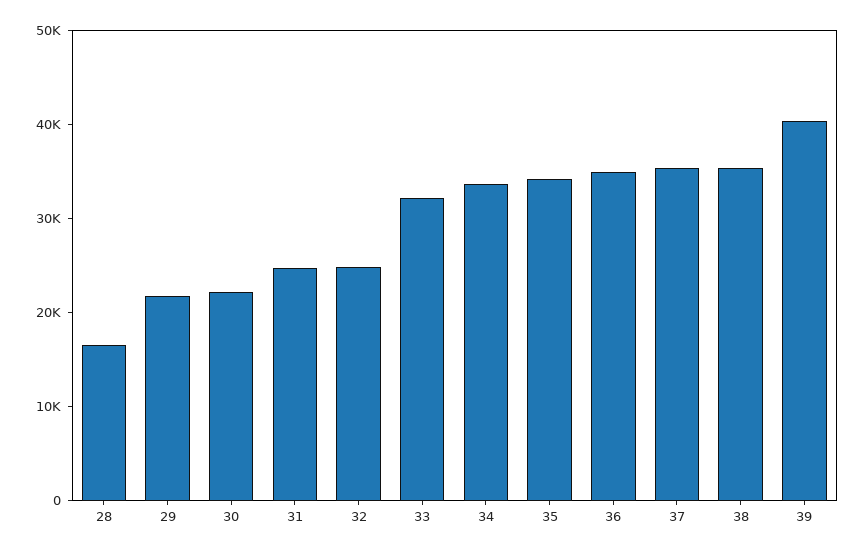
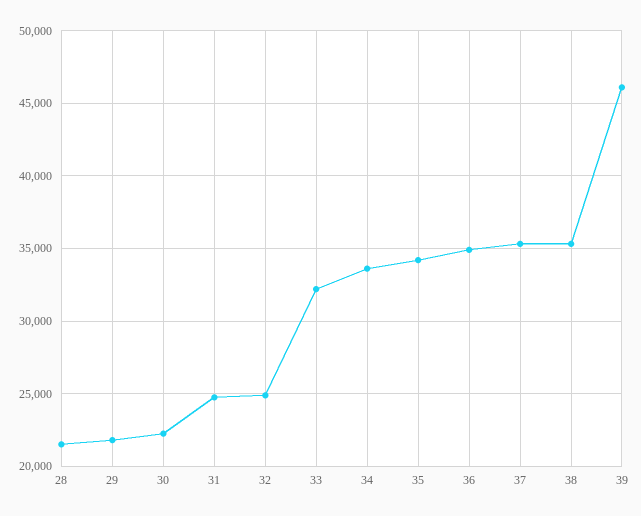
  {
-   "28": 16000,
+   "28": 21500,
    "29": 22000,
    "30": 22000,
    "31": 24500,
    "32": 25000,
    "33": 32000,
    "34": 33500,
    "35": 34000,
    "36": 35000,
    "37": 35500,
    "38": 35500,
-   "39": 40000
+   "39": 46000
  }

